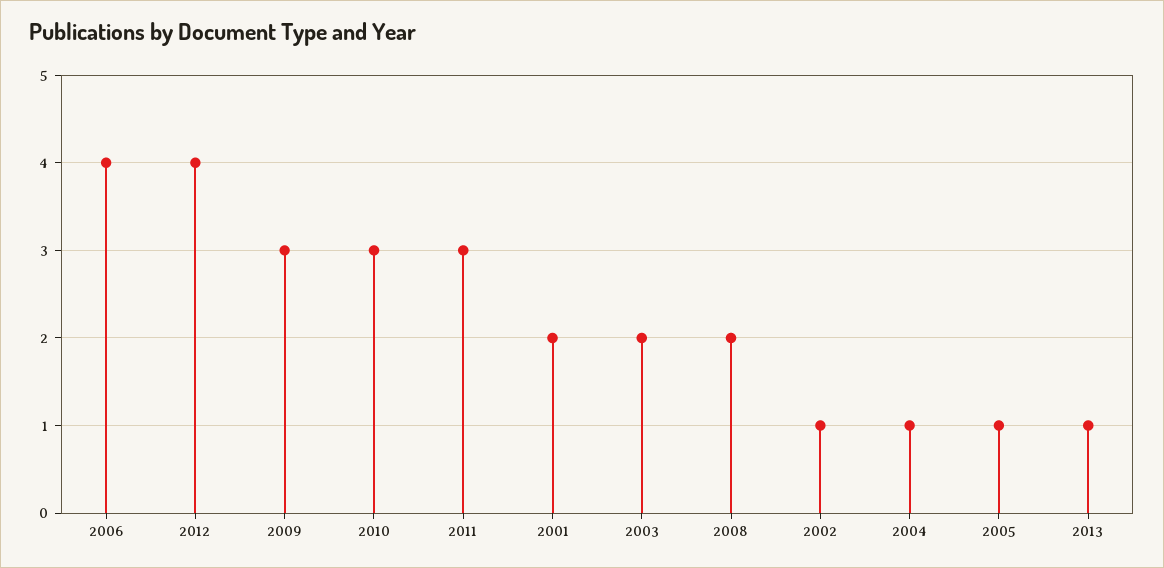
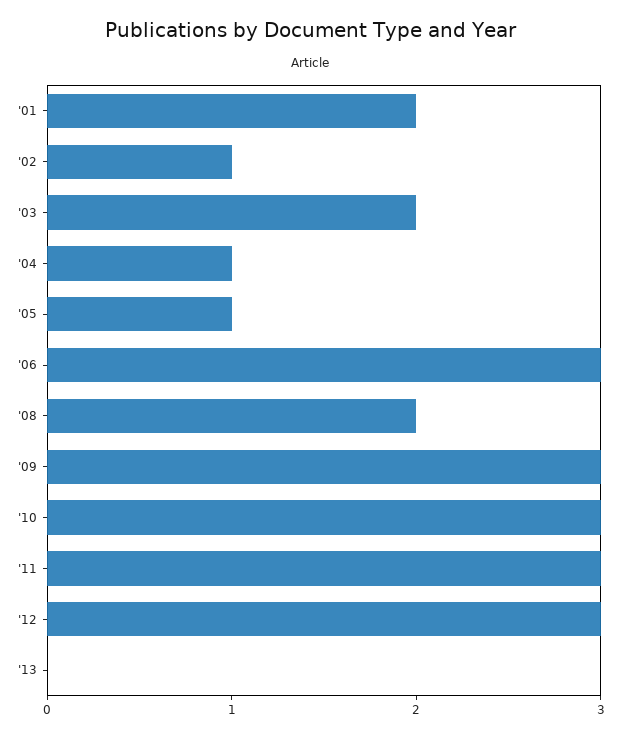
  {
-   "2006": 4,
+   "2006": 3,
-   "2012": 4,
+   "2012": 3,
    "2009": 3,
    "2010": 3,
    "2011": 3,
    "2001": 2,
    "2003": 2,
    "2008": 2,
    "2002": 1,
    "2004": 1,
    "2005": 1,
-   "2013": 1
+   "2013": 0
  }

